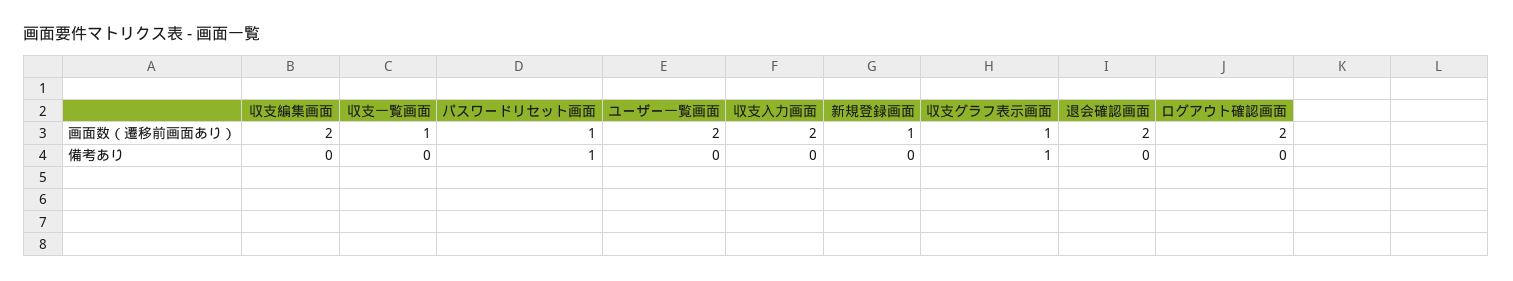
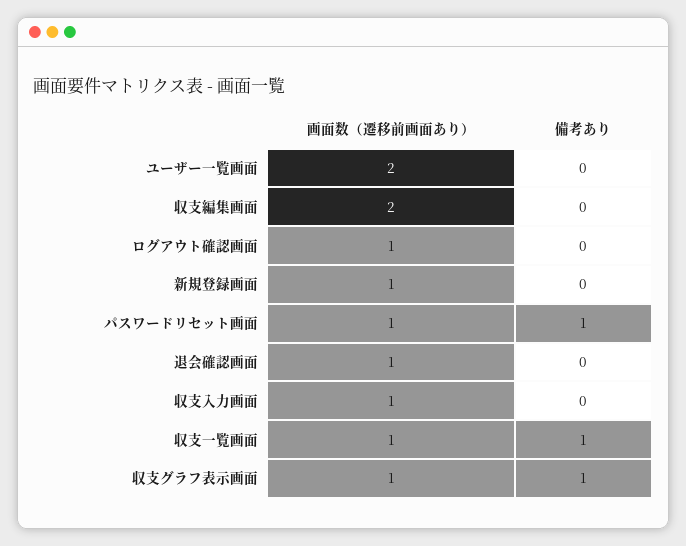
  {
    "収支編集画面": {
      "画面数（遷移前画面あり）": 2,
      "備考あり": 0
    },
    "収支一覧画面": {
      "画面数（遷移前画面あり）": 1,
-     "備考あり": 0
+     "備考あり": 1
    },
    "パスワードリセット画面": {
      "画面数（遷移前画面あり）": 1,
      "備考あり": 1
    },
    "ユーザー一覧画面": {
      "画面数（遷移前画面あり）": 2,
      "備考あり": 0
    },
    "収支入力画面": {
-     "画面数（遷移前画面あり）": 2,
+     "画面数（遷移前画面あり）": 1,
      "備考あり": 0
    },
    "新規登録画面": {
      "画面数（遷移前画面あり）": 1,
      "備考あり": 0
    },
    "収支グラフ表示画面": {
      "画面数（遷移前画面あり）": 1,
      "備考あり": 1
    },
    "退会確認画面": {
-     "画面数（遷移前画面あり）": 2,
+     "画面数（遷移前画面あり）": 1,
      "備考あり": 0
    },
    "ログアウト確認画面": {
-     "画面数（遷移前画面あり）": 2,
+     "画面数（遷移前画面あり）": 1,
      "備考あり": 0
    }
  }

